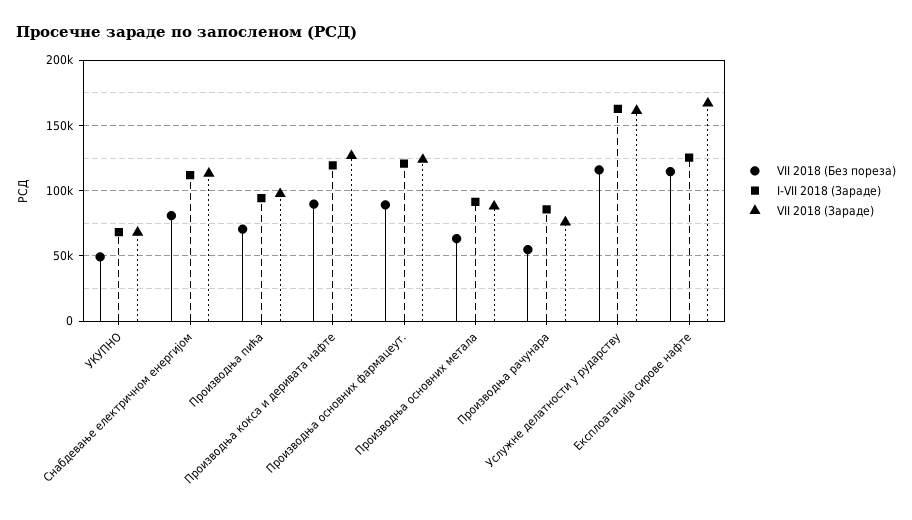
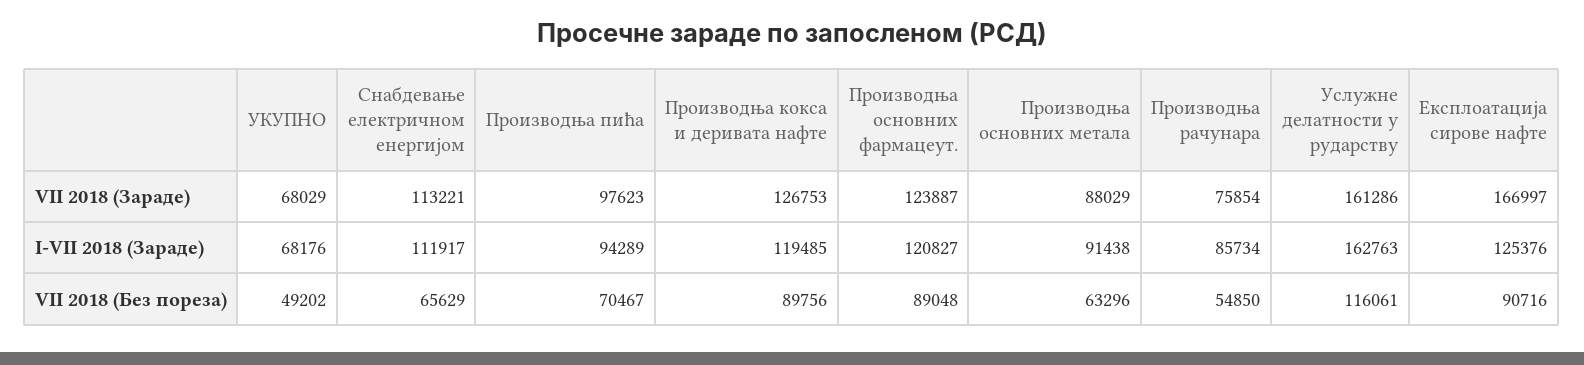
  {
    "VII 2018 (Без пореза)": {
      "УКУПНО": 49202,
-     "Снабдевање електричном енергијом": 80000,
+     "Снабдевање електричном енергијом": 65629,
      "Производња пића": 70467,
      "Производња кокса и деривата нафте": 89756,
      "Производња основних фармацеут.": 89048,
      "Производња основних метала": 63296,
      "Производња рачунара": 54850,
      "Услужне делатности у рударству": 116061,
-     "Експлоатација сирове нафте": 115000
+     "Експлоатација сирове нафте": 90716
    },
    "I-VII 2018 (Зараде)": {
      "УКУПНО": 68176,
      "Снабдевање електричном енергијом": 111917,
      "Производња пића": 94289,
      "Производња кокса и деривата нафте": 119485,
      "Производња основних фармацеут.": 120827,
      "Производња основних метала": 91438,
      "Производња рачунара": 85734,
      "Услужне делатности у рударству": 162763,
      "Експлоатација сирове нафте": 125376
    },
    "VII 2018 (Зараде)": {
      "УКУПНО": 68029,
      "Снабдевање електричном енергијом": 113221,
      "Производња пића": 97623,
      "Производња кокса и деривата нафте": 126753,
      "Производња основних фармацеут.": 123887,
      "Производња основних метала": 88029,
      "Производња рачунара": 75854,
      "Услужне делатности у рударству": 161286,
      "Експлоатација сирове нафте": 166997
    }
  }

